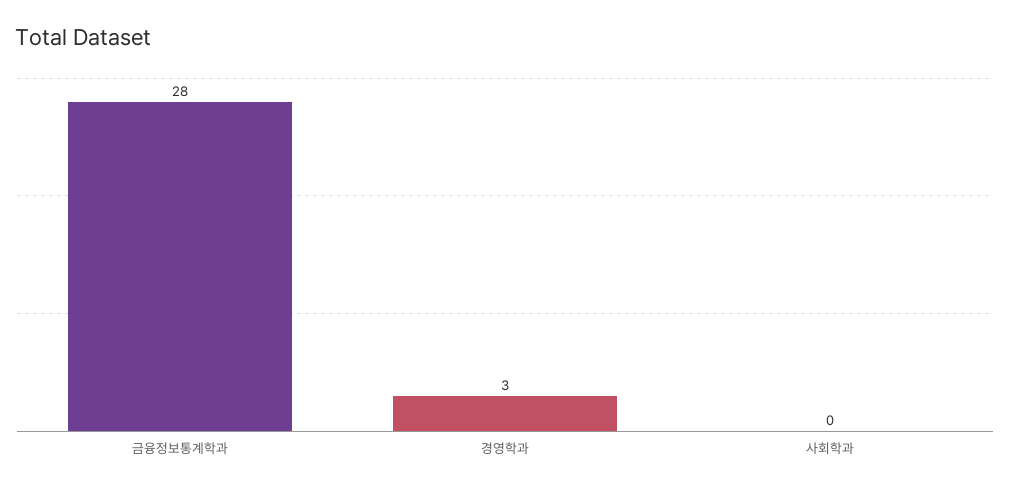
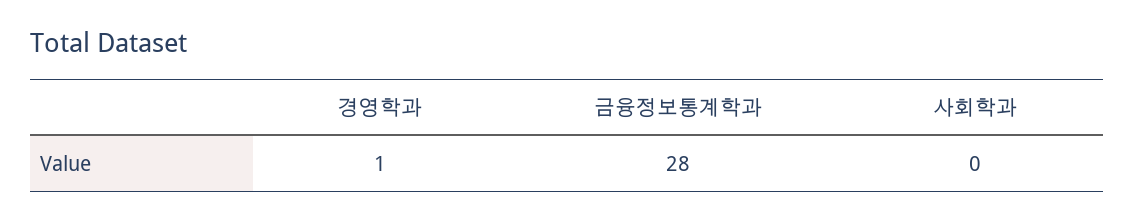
  {
    "금융정보통계학과": 28,
-   "경영학과": 3,
+   "경영학과": 1,
    "사회학과": 0
  }

